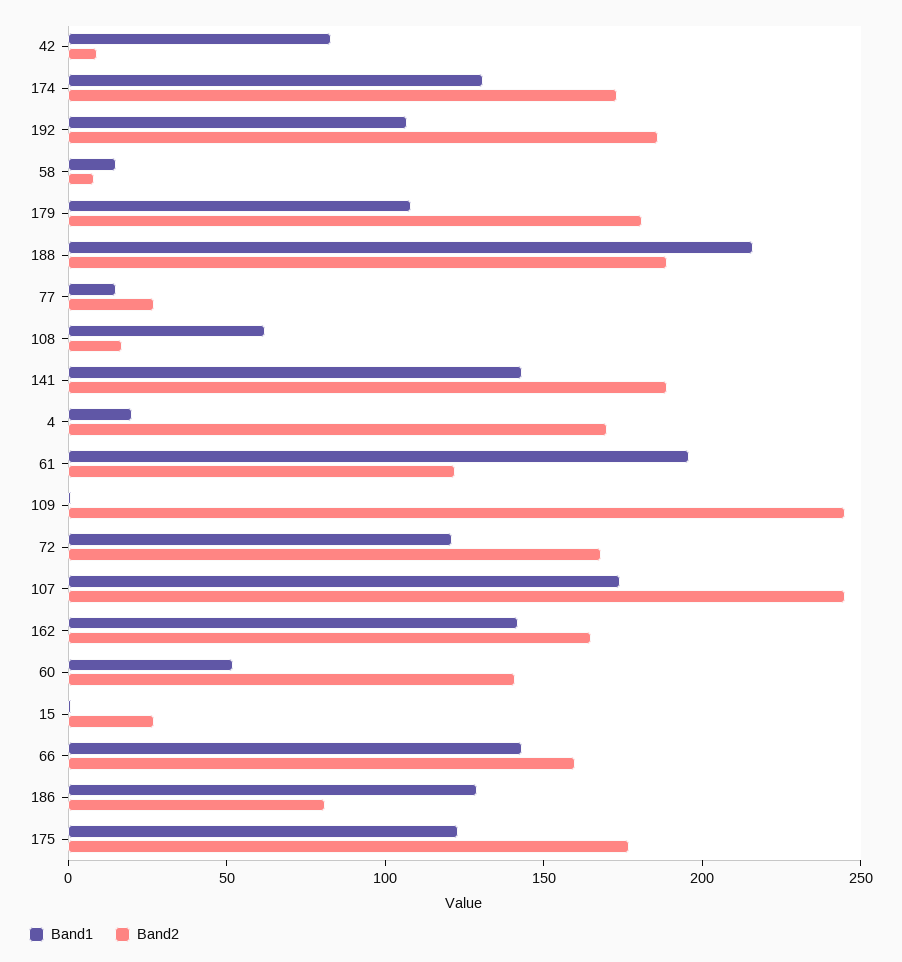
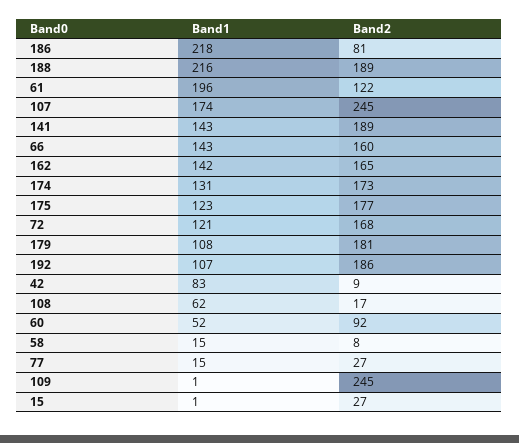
  {
    "Band1": {
      "42": 83,
      "174": 131,
      "192": 107,
      "58": 15,
      "179": 108,
      "188": 216,
      "77": 15,
      "108": 62,
      "141": 143,
-     "4": 20,
      "61": 196,
      "109": 1,
      "72": 121,
      "107": 174,
      "162": 142,
      "60": 52,
      "15": 1,
      "66": 143,
-     "186": 130,
+     "186": 218,
      "175": 123
    },
    "Band2": {
      "42": 9,
      "174": 173,
      "192": 186,
      "58": 8,
      "179": 181,
      "188": 189,
      "77": 27,
      "108": 17,
      "141": 189,
-     "4": 170,
      "61": 122,
      "109": 245,
      "72": 168,
      "107": 245,
      "162": 165,
-     "60": 140,
+     "60": 92,
      "15": 27,
      "66": 160,
      "186": 81,
      "175": 177
    }
  }

